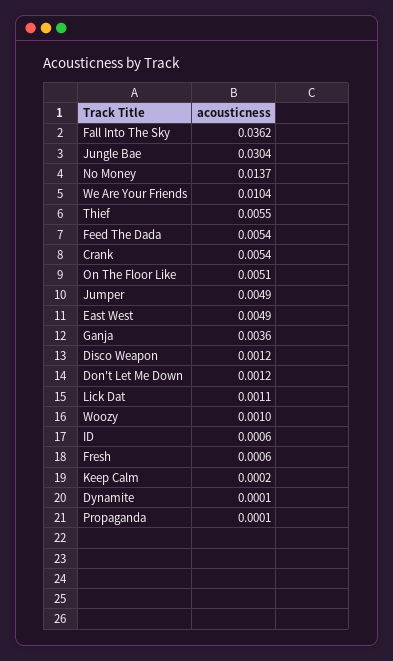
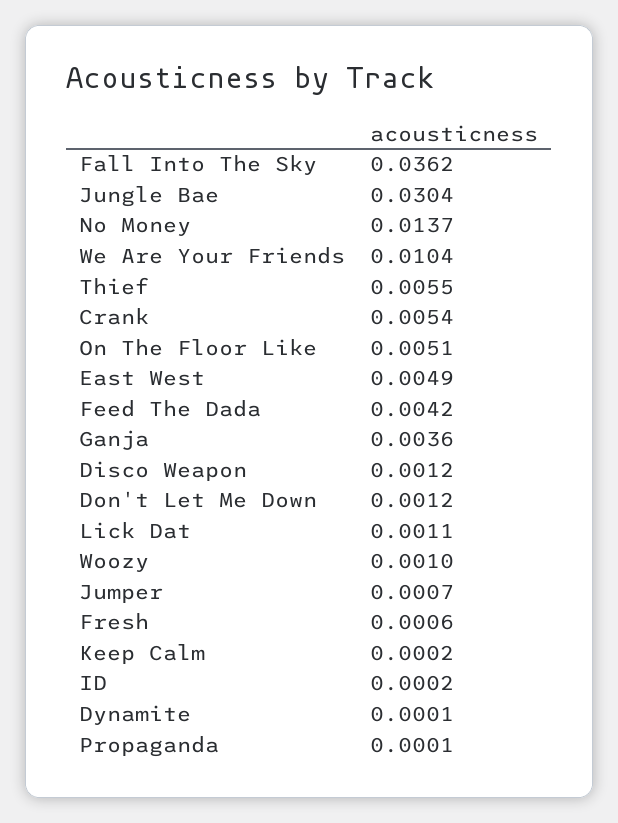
  {
    "Fall Into The Sky": 0.0362,
    "Jungle Bae": 0.0304,
    "No Money": 0.0137,
    "We Are Your Friends": 0.0104,
    "Thief": 0.0055,
-   "Feed The Dada": 0.0054,
+   "Feed The Dada": 0.0042,
    "Crank": 0.0054,
    "On The Floor Like": 0.0051,
-   "Jumper": 0.0049,
+   "Jumper": 0.0007,
    "East West": 0.0049,
    "Ganja": 0.0036,
    "Disco Weapon": 0.0012,
    "Don't Let Me Down": 0.0012,
    "Lick Dat": 0.0011,
    "Woozy": 0.001,
-   "ID": 0.0006,
+   "ID": 0.0002,
    "Fresh": 0.0006,
    "Keep Calm": 0.0002,
    "Dynamite": 0.0001,
    "Propaganda": 0.0001
  }

